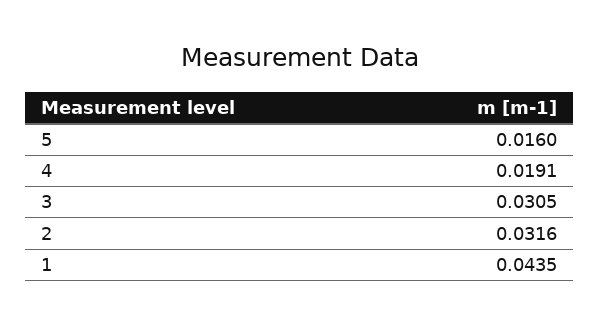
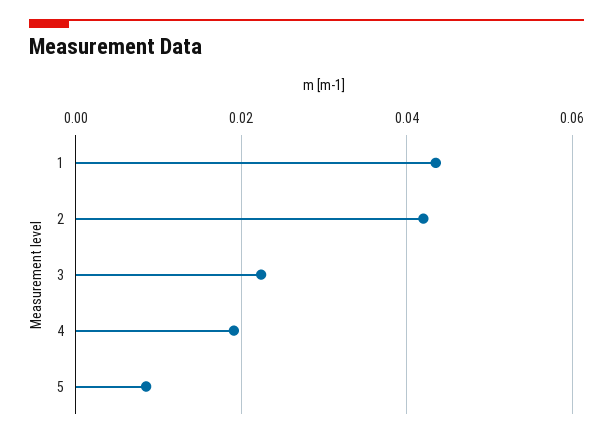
  {
-   "5": 0.016,
+   "5": 0.008,
    "4": 0.0191,
-   "3": 0.0305,
+   "3": 0.022,
-   "2": 0.0316,
+   "2": 0.042,
    "1": 0.0435
  }

